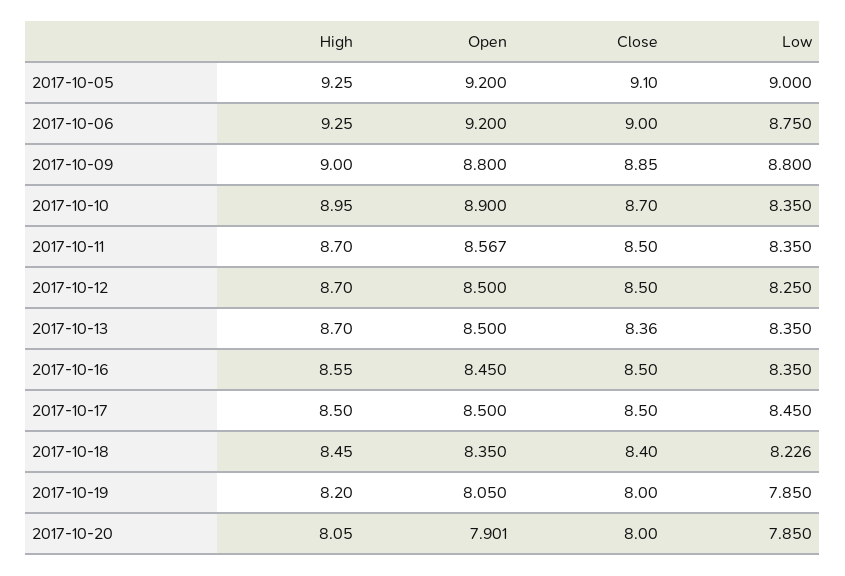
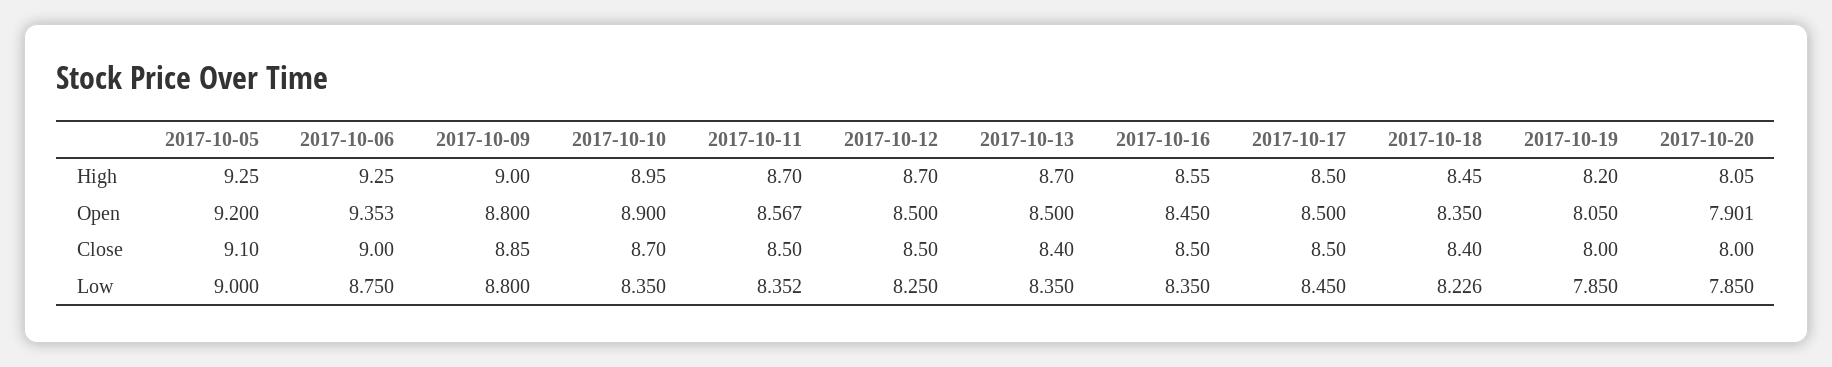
  {
    "High": {
      "2017-10-05": 9.25,
      "2017-10-06": 9.25,
      "2017-10-09": 9,
      "2017-10-10": 8.95,
      "2017-10-11": 8.7,
      "2017-10-12": 8.7,
      "2017-10-13": 8.7,
      "2017-10-16": 8.55,
      "2017-10-17": 8.5,
      "2017-10-18": 8.45,
      "2017-10-19": 8.2,
      "2017-10-20": 8.05
    },
    "Open": {
      "2017-10-05": 9.2,
-     "2017-10-06": 9.2,
+     "2017-10-06": 9.353,
      "2017-10-09": 8.8,
      "2017-10-10": 8.9,
      "2017-10-11": 8.567,
      "2017-10-12": 8.5,
      "2017-10-13": 8.5,
      "2017-10-16": 8.45,
      "2017-10-17": 8.5,
      "2017-10-18": 8.35,
      "2017-10-19": 8.05,
      "2017-10-20": 7.901
    },
    "Close": {
      "2017-10-05": 9.1,
      "2017-10-06": 9,
      "2017-10-09": 8.85,
      "2017-10-10": 8.7,
      "2017-10-11": 8.5,
      "2017-10-12": 8.5,
-     "2017-10-13": 8.36,
+     "2017-10-13": 8.4,
      "2017-10-16": 8.5,
      "2017-10-17": 8.5,
      "2017-10-18": 8.4,
      "2017-10-19": 8,
      "2017-10-20": 8
    },
    "Low": {
      "2017-10-05": 9,
      "2017-10-06": 8.75,
      "2017-10-09": 8.8,
      "2017-10-10": 8.35,
-     "2017-10-11": 8.35,
+     "2017-10-11": 8.352,
      "2017-10-12": 8.25,
      "2017-10-13": 8.35,
      "2017-10-16": 8.35,
      "2017-10-17": 8.45,
      "2017-10-18": 8.226,
      "2017-10-19": 7.85,
      "2017-10-20": 7.85
    }
  }

